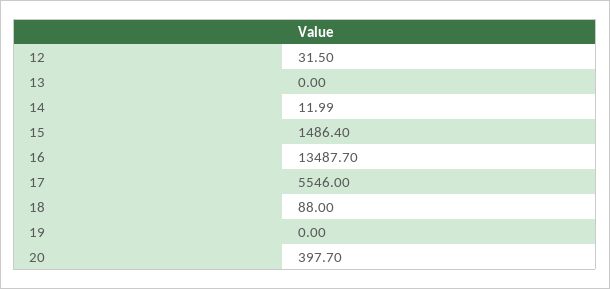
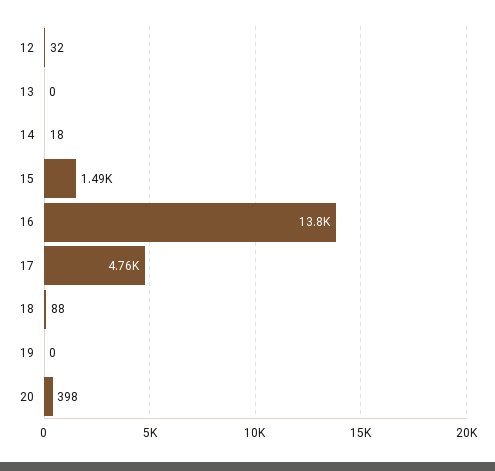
  {
    "12": 31.5,
    "13": 0,
-   "14": 11.99,
+   "14": 18,
    "15": 1486.4,
-   "16": 13487.7,
+   "16": 13800,
-   "17": 5546,
+   "17": 4760,
    "18": 88,
    "19": 0,
    "20": 397.7
  }

